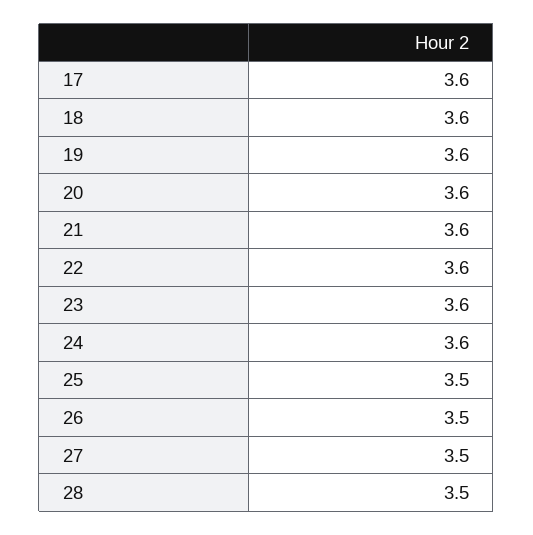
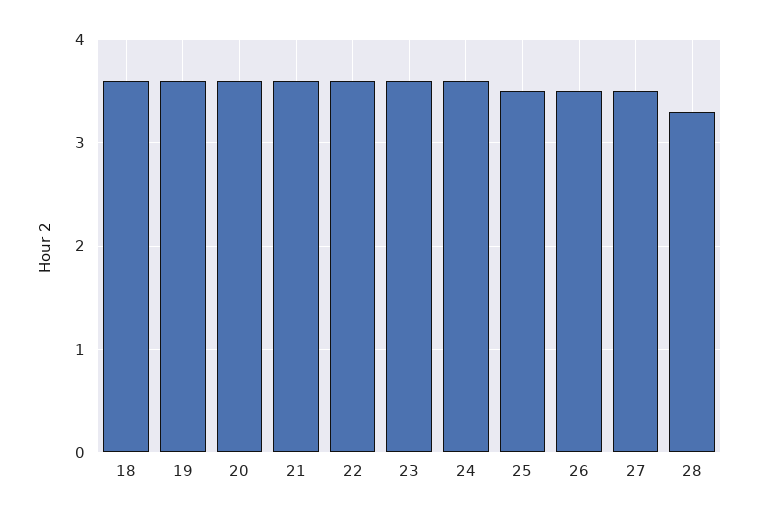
  {
-   "17": 3.6,
    "18": 3.6,
    "19": 3.6,
    "20": 3.6,
    "21": 3.6,
    "22": 3.6,
    "23": 3.6,
    "24": 3.6,
    "25": 3.5,
    "26": 3.5,
    "27": 3.5,
-   "28": 3.5
+   "28": 3.3
  }

